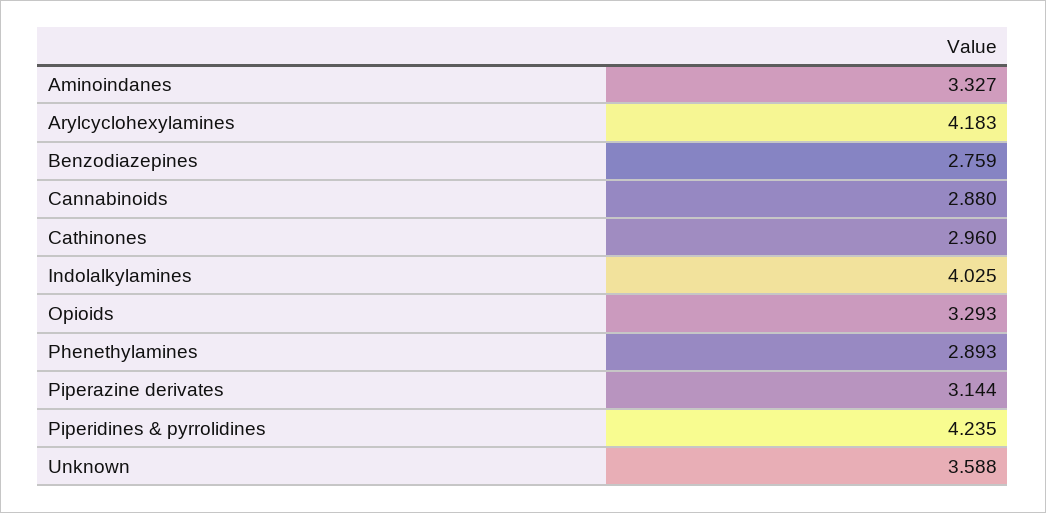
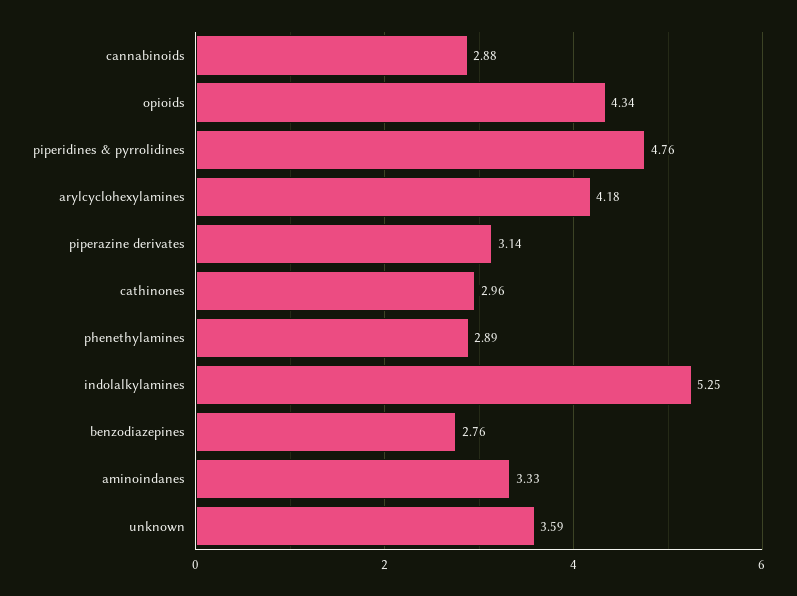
  {
    "Aminoindanes": 3.327,
    "Arylcyclohexylamines": 4.183,
    "Benzodiazepines": 2.759,
    "Cannabinoids": 2.88,
    "Cathinones": 2.96,
-   "Indolalkylamines": 4.025,
+   "Indolalkylamines": 5.25,
-   "Opioids": 3.293,
+   "Opioids": 4.34,
    "Phenethylamines": 2.893,
    "Piperazine derivates": 3.144,
-   "Piperidines & pyrrolidines": 4.235,
+   "Piperidines & pyrrolidines": 4.76,
    "Unknown": 3.588
  }

